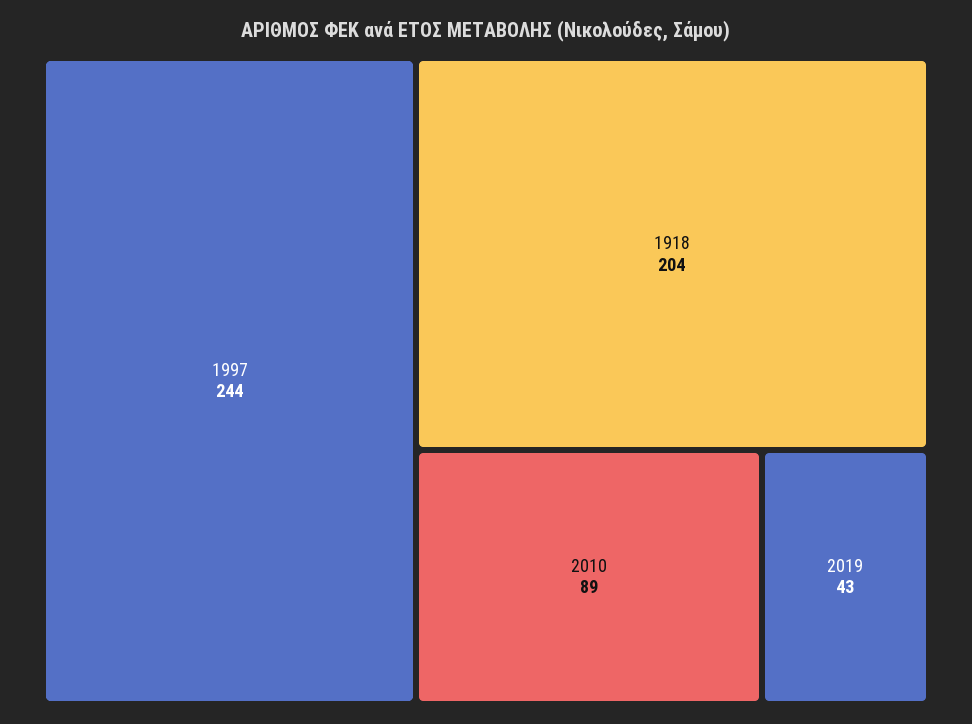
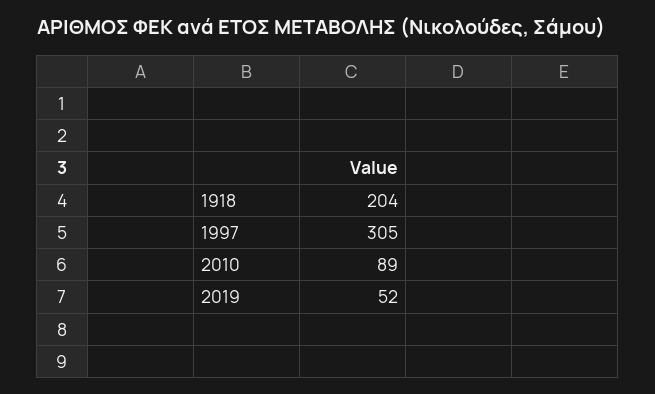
  {
-   "1997": 244,
+   "1997": 305,
    "1918": 204,
    "2010": 89,
-   "2019": 43
+   "2019": 52
  }

